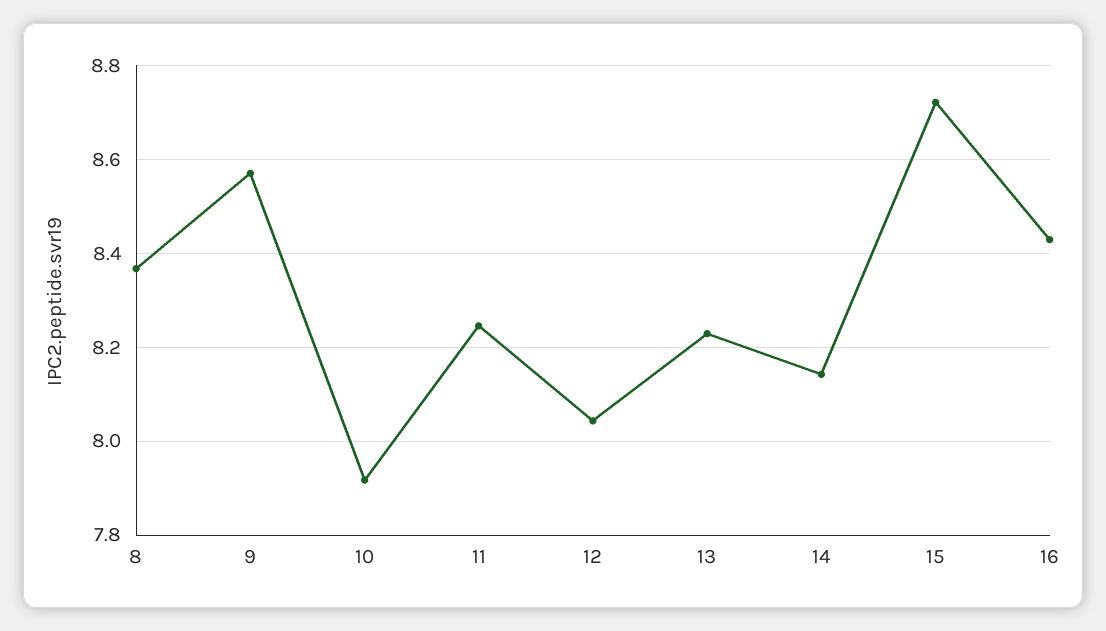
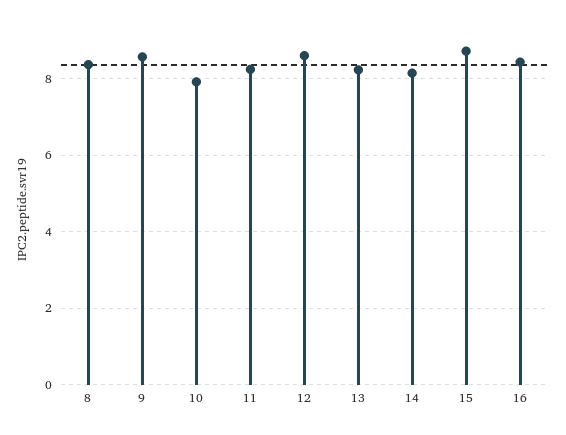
  {
    "8": 8.36,
    "9": 8.58,
    "10": 7.92,
    "11": 8.24,
-   "12": 8.04,
+   "12": 8.6,
    "13": 8.22,
    "14": 8.14,
    "15": 8.72,
    "16": 8.42
  }

